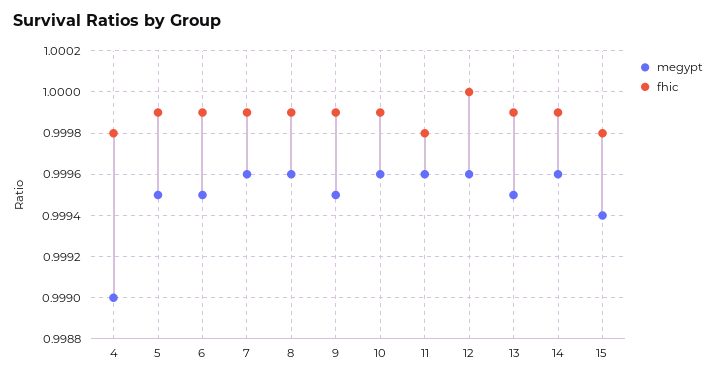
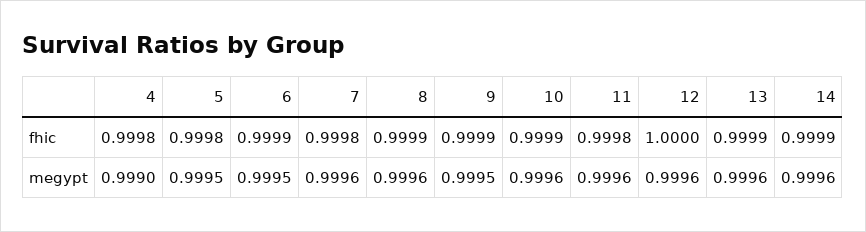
  {
    "megypt": {
      "4": 0.999,
      "5": 0.9995,
      "6": 0.9995,
      "7": 0.9996,
      "8": 0.9996,
      "9": 0.9995,
      "10": 0.9996,
      "11": 0.9996,
      "12": 0.9996,
-     "13": 0.9995,
+     "13": 0.9996,
-     "14": 0.9996,
+     "14": 0.9996
-     "15": 0.9994
    },
    "fhic": {
      "4": 0.9998,
-     "5": 0.9999,
+     "5": 0.9998,
      "6": 0.9999,
-     "7": 0.9999,
+     "7": 0.9998,
      "8": 0.9999,
      "9": 0.9999,
      "10": 0.9999,
      "11": 0.9998,
      "12": 1,
      "13": 0.9999,
-     "14": 0.9999,
+     "14": 0.9999
-     "15": 0.9998
    }
  }

